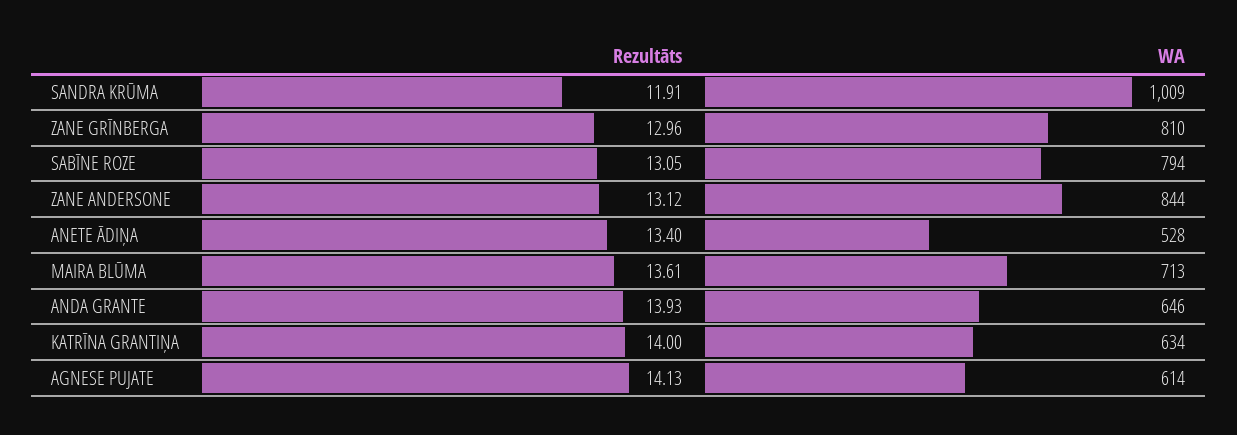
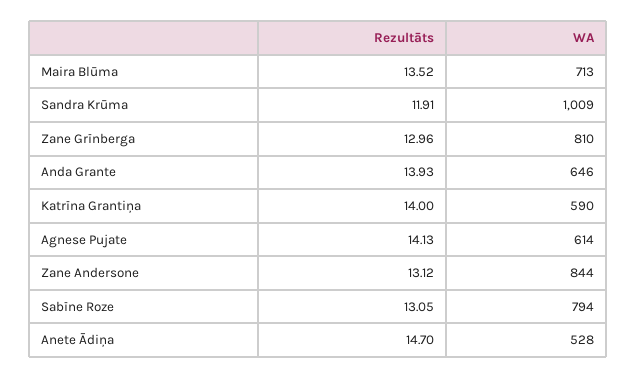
  {
    "Rezultāts": {
      "SANDRA KRŪMA": 11.91,
      "ZANE GRĪNBERGA": 12.96,
      "SABĪNE ROZE": 13.05,
      "ZANE ANDERSONE": 13.12,
-     "ANETE ĀDIŅA": 13.4,
+     "ANETE ĀDIŅA": 14.7,
-     "MAIRA BLŪMA": 13.61,
+     "MAIRA BLŪMA": 13.52,
      "ANDA GRANTE": 13.93,
      "KATRĪNA GRANTIŅA": 14,
      "AGNESE PUJATE": 14.13
    },
    "WA": {
      "SANDRA KRŪMA": 1009,
      "ZANE GRĪNBERGA": 810,
      "SABĪNE ROZE": 794,
      "ZANE ANDERSONE": 844,
      "ANETE ĀDIŅA": 528,
      "MAIRA BLŪMA": 713,
      "ANDA GRANTE": 646,
-     "KATRĪNA GRANTIŅA": 634,
+     "KATRĪNA GRANTIŅA": 590,
      "AGNESE PUJATE": 614
    }
  }

